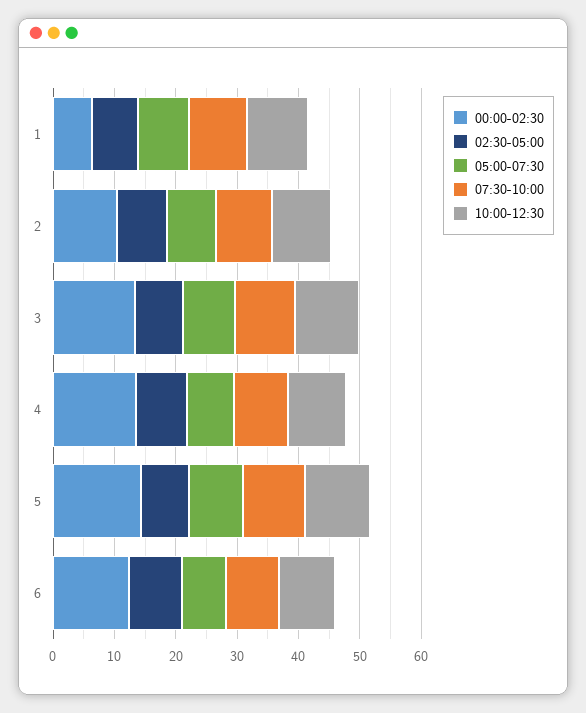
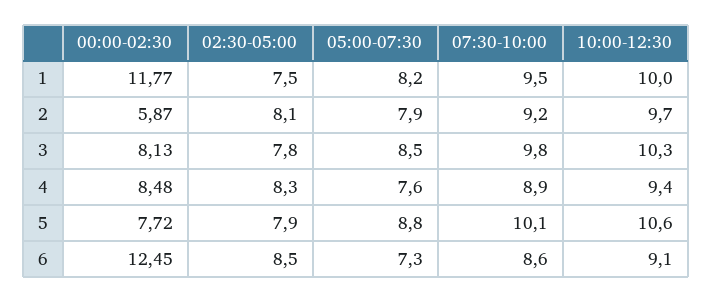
  {
    "00:00-02:30": {
-     "1": 6,
+     "1": 11.77,
-     "2": 10,
+     "2": 5.87,
-     "3": 14,
+     "3": 8.13,
-     "4": 14,
+     "4": 8.48,
-     "5": 14,
+     "5": 7.72,
      "6": 12.45
    },
    "02:30-05:00": {
      "1": 7.5,
      "2": 8.1,
      "3": 7.8,
      "4": 8.3,
      "5": 7.9,
      "6": 8.5
    },
    "05:00-07:30": {
      "1": 8.2,
      "2": 7.9,
      "3": 8.5,
      "4": 7.6,
      "5": 8.8,
      "6": 7.3
    },
    "07:30-10:00": {
      "1": 9.5,
      "2": 9.2,
      "3": 9.8,
      "4": 8.9,
      "5": 10.1,
      "6": 8.6
    },
    "10:00-12:30": {
      "1": 10,
      "2": 9.7,
      "3": 10.3,
      "4": 9.4,
      "5": 10.6,
      "6": 9.1
    }
  }

